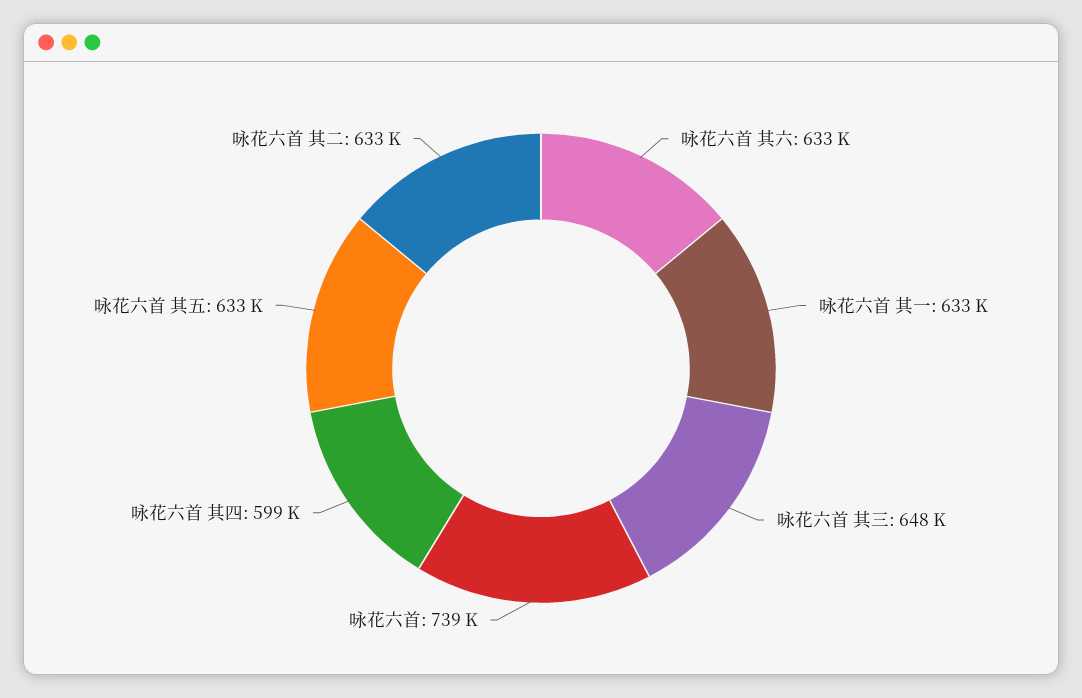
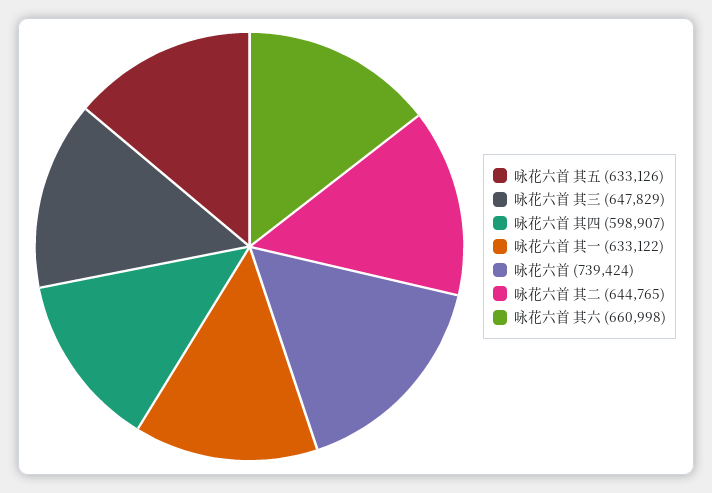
  {
-   "咏花六首 其六": 633000,
+   "咏花六首 其六": 660998,
    "咏花六首 其一": 633122,
    "咏花六首 其三": 647829,
    "咏花六首": 739424,
    "咏花六首 其四": 598907,
    "咏花六首 其五": 633126,
-   "咏花六首 其二": 633000
+   "咏花六首 其二": 644765
  }

